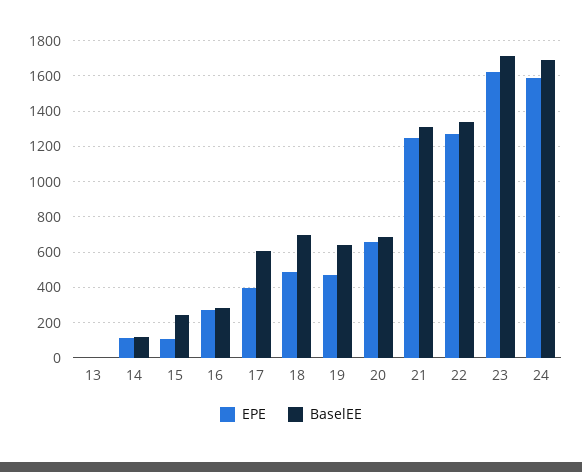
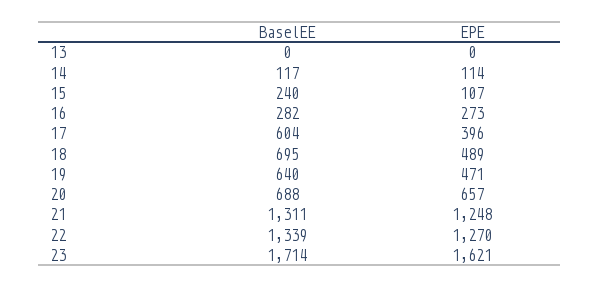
  {
    "EPE": {
      "13": 0,
      "14": 114,
      "15": 107,
      "16": 273,
      "17": 396,
      "18": 489,
      "19": 471,
      "20": 657,
      "21": 1248,
      "22": 1270,
-     "23": 1621,
+     "23": 1621
-     "24": 1600
    },
    "BaselEE": {
      "13": 0,
      "14": 117,
      "15": 240,
      "16": 282,
      "17": 604,
      "18": 695,
      "19": 640,
      "20": 688,
      "21": 1311,
      "22": 1339,
-     "23": 1714,
+     "23": 1714
-     "24": 1700
    }
  }

